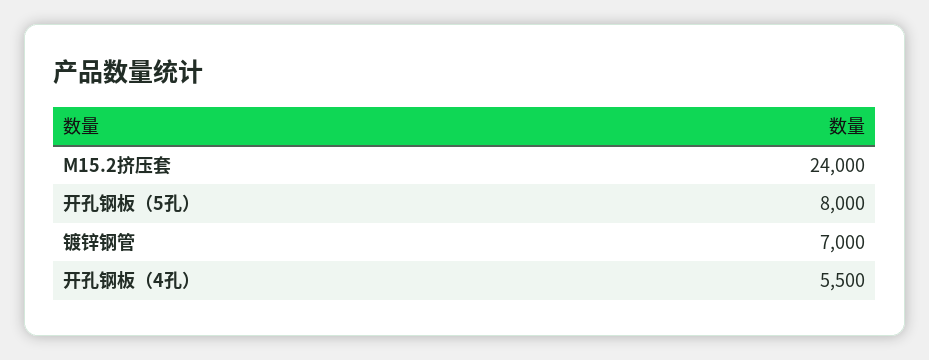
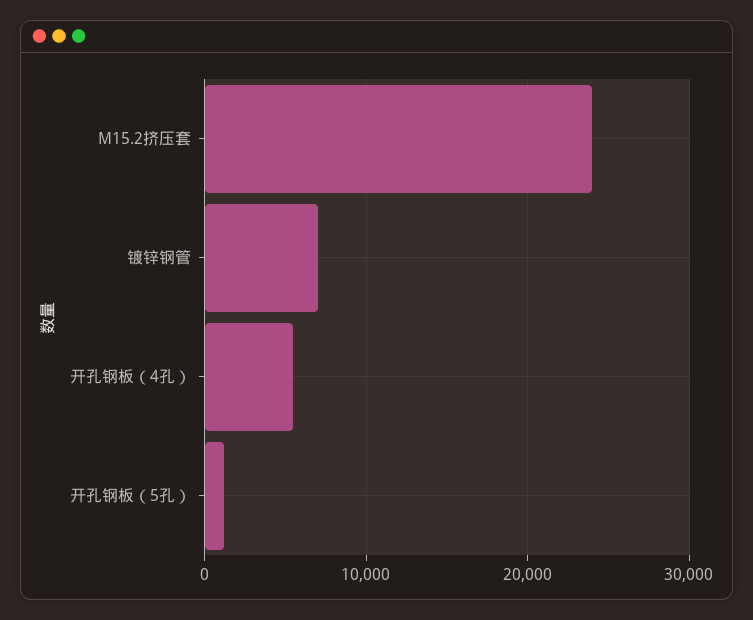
  {
    "M15.2挤压套": 24000,
-   "开孔钢板（5孔）": 8000,
+   "开孔钢板（5孔）": 1000,
    "镀锌钢管": 7000,
    "开孔钢板（4孔）": 5500
  }

